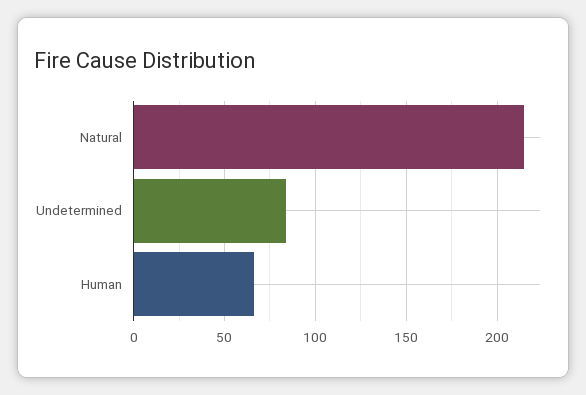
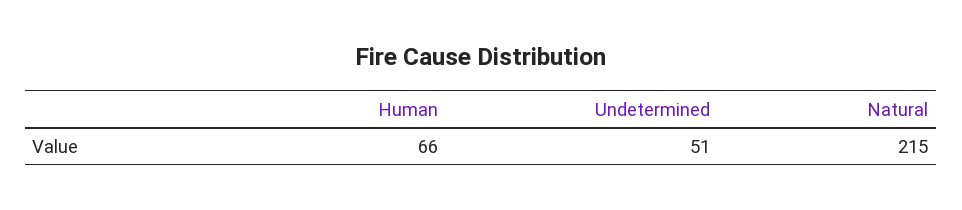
  {
    "Natural": 215,
-   "Undetermined": 85,
+   "Undetermined": 51,
    "Human": 66
  }

